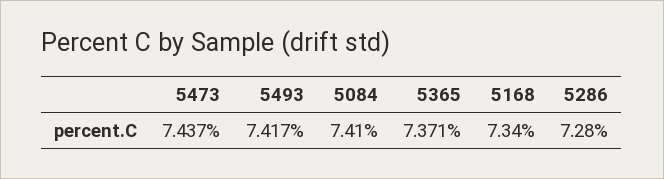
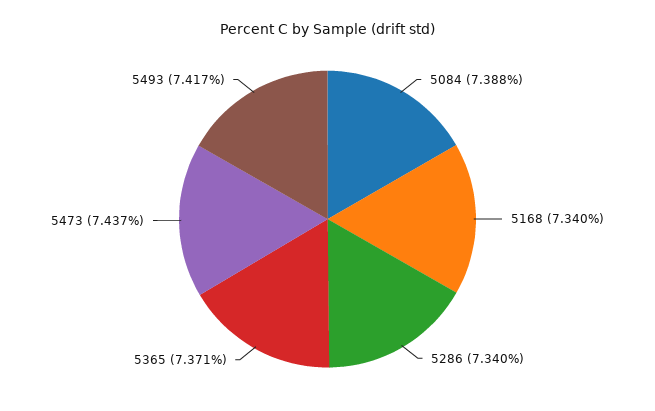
  {
    "5473": 7.437,
    "5493": 7.417,
-   "5084": 7.41,
+   "5084": 7.388,
    "5365": 7.371,
    "5168": 7.34,
-   "5286": 7.28
+   "5286": 7.34
  }

